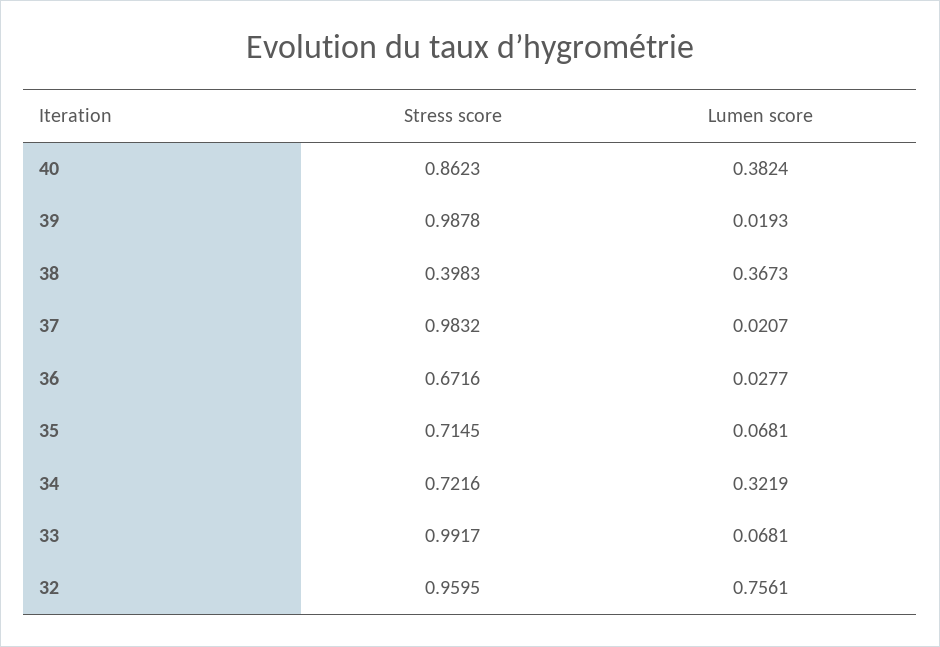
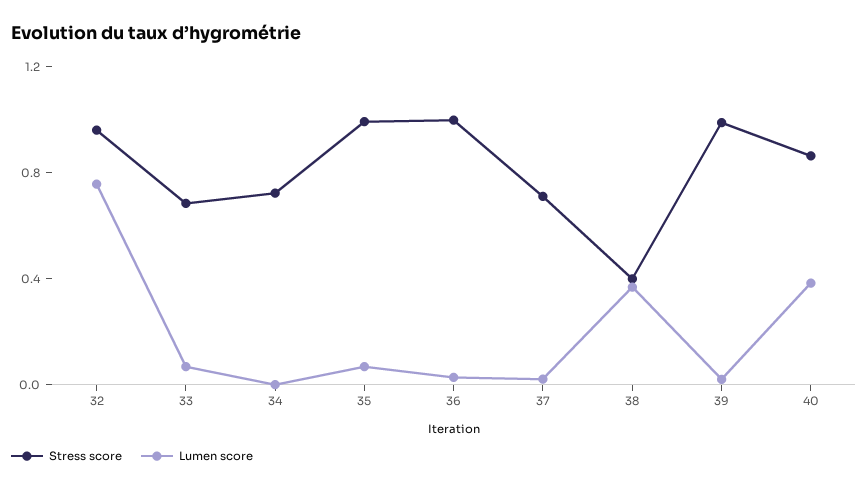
  {
    "Stress score": {
      "40": 0.8623,
      "39": 0.9878,
      "38": 0.3983,
-     "37": 0.9832,
+     "37": 0.7,
-     "36": 0.6716,
+     "36": 1,
-     "35": 0.7145,
+     "35": 1,
      "34": 0.7216,
-     "33": 0.9917,
+     "33": 0.7,
      "32": 0.9595
    },
    "Lumen score": {
      "40": 0.3824,
      "39": 0.0193,
      "38": 0.3673,
      "37": 0.0207,
      "36": 0.0277,
      "35": 0.0681,
-     "34": 0.3219,
+     "34": 0,
      "33": 0.0681,
      "32": 0.7561
    }
  }

